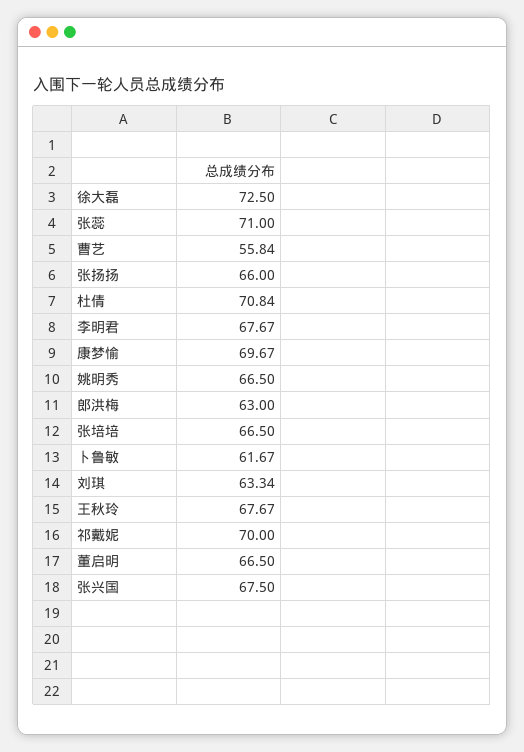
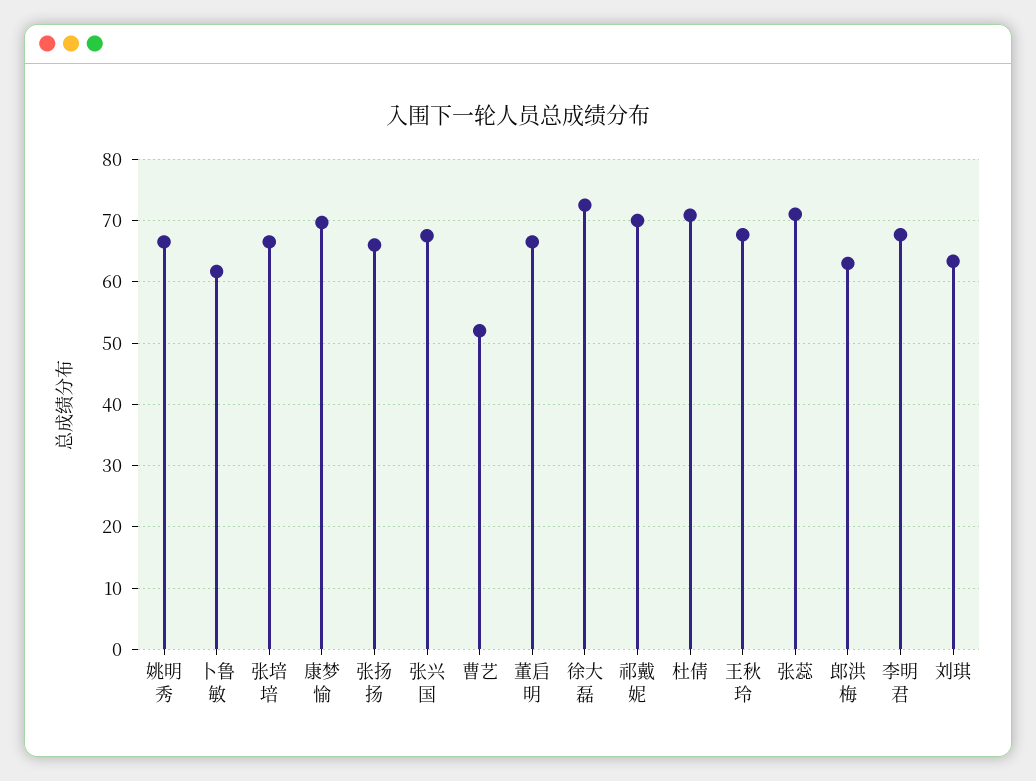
  {
    "徐大磊": 72.5,
    "张蕊": 71,
-   "曹艺": 55.84,
+   "曹艺": 52,
    "张扬扬": 66,
    "杜倩": 70.84,
    "李明君": 67.67,
    "康梦愉": 69.67,
    "姚明秀": 66.5,
    "郎洪梅": 63,
    "张培培": 66.5,
    "卜鲁敏": 61.67,
    "刘琪": 63.34,
    "王秋玲": 67.67,
    "祁戴妮": 70,
    "董启明": 66.5,
    "张兴国": 67.5
  }

